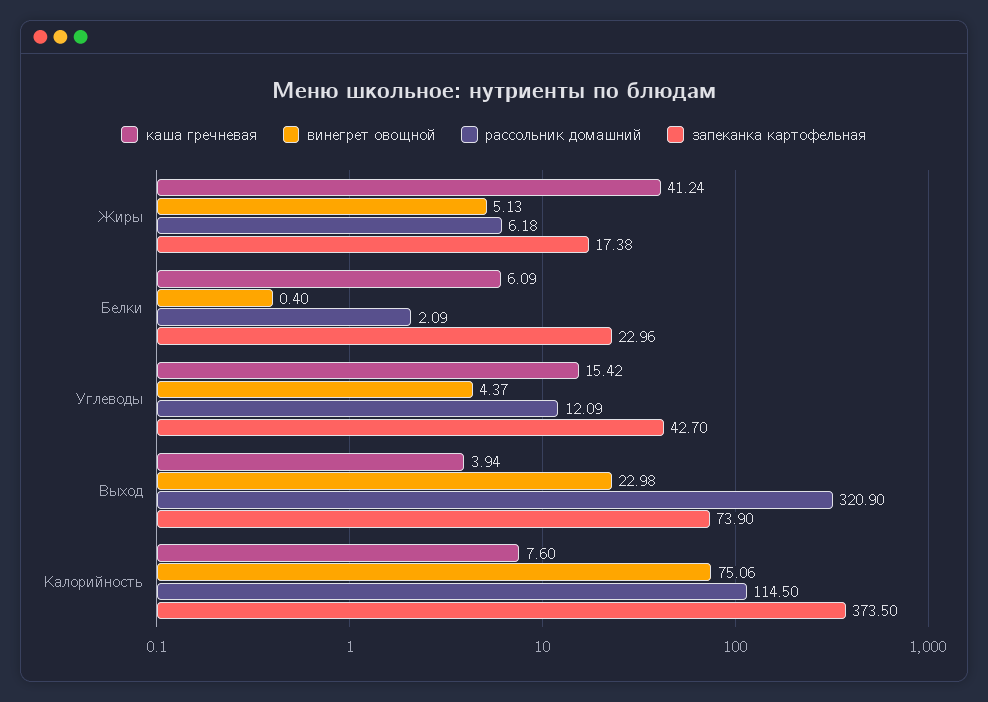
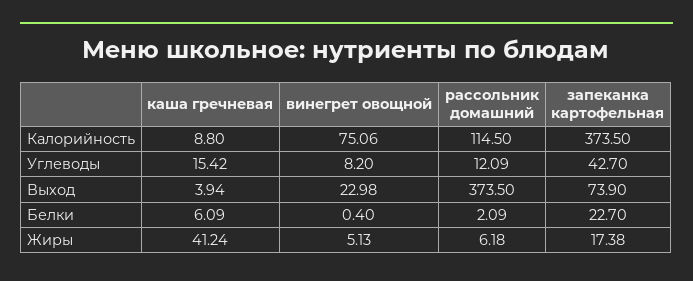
  {
    "каша гречневая": {
      "Жиры": 41.24,
      "Белки": 6.09,
      "Углеводы": 15.42,
      "Выход": 3.94,
-     "Калорийность": 7.6
+     "Калорийность": 8.8
    },
    "винегрет овощной": {
      "Жиры": 5.13,
      "Белки": 0.4,
-     "Углеводы": 4.37,
+     "Углеводы": 8.2,
      "Выход": 22.98,
      "Калорийность": 75.06
    },
    "рассольник домашний": {
      "Жиры": 6.18,
      "Белки": 2.09,
      "Углеводы": 12.09,
-     "Выход": 320.9,
+     "Выход": 373.5,
      "Калорийность": 114.5
    },
    "запеканка картофельная": {
      "Жиры": 17.38,
-     "Белки": 22.96,
+     "Белки": 22.7,
      "Углеводы": 42.7,
      "Выход": 73.9,
      "Калорийность": 373.5
    }
  }

